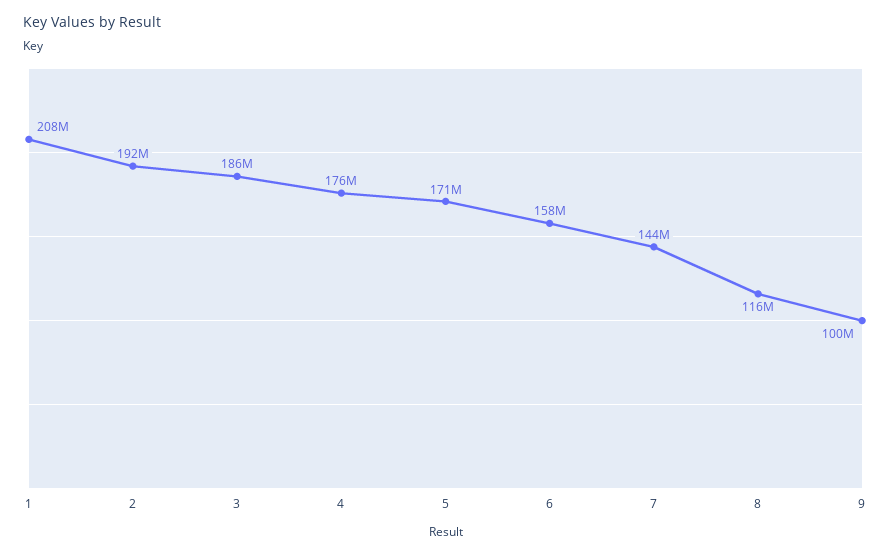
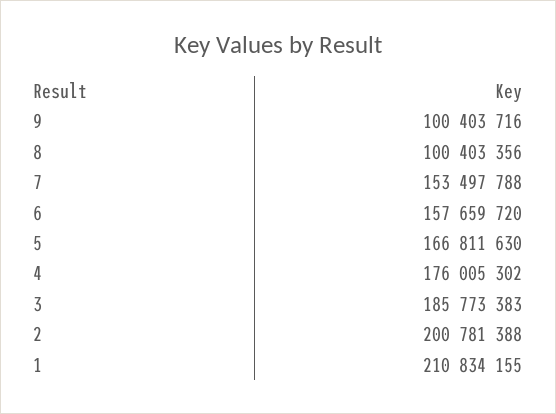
  {
-   "1": 208000000,
+   "1": 210834155,
-   "2": 192000000,
+   "2": 200781388,
    "3": 185773383,
    "4": 176005302,
-   "5": 171000000,
+   "5": 166811630,
    "6": 157659720,
-   "7": 144000000,
+   "7": 153497788,
-   "8": 116000000,
+   "8": 100403356,
    "9": 100403716
  }

